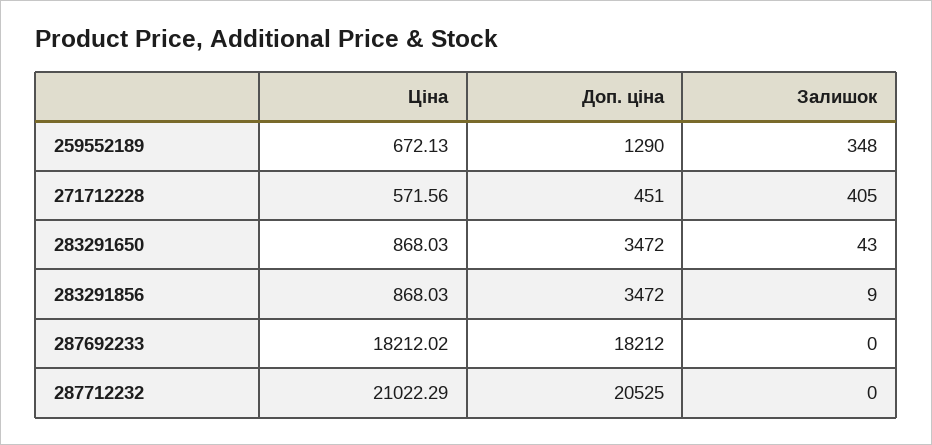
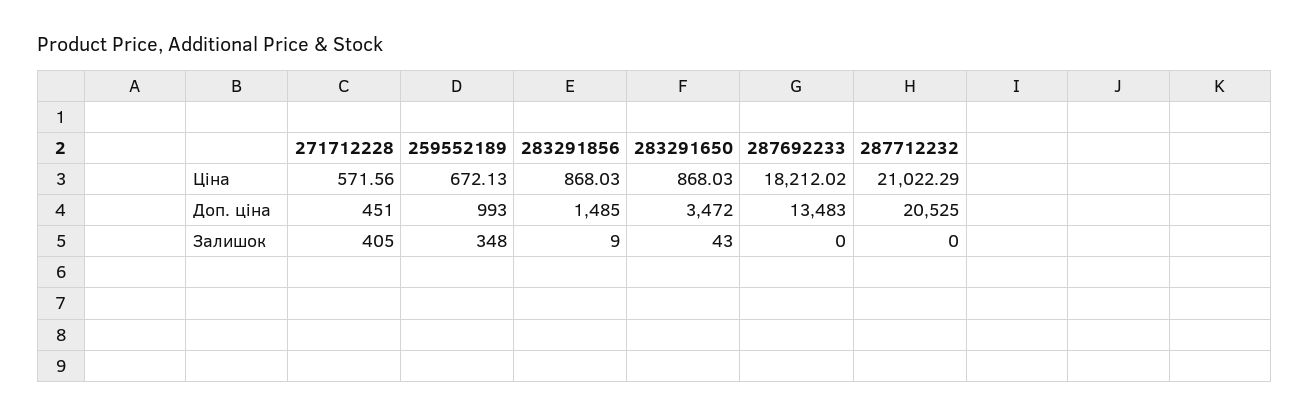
  {
    "Ціна": {
      "259552189": 672.13,
      "271712228": 571.56,
      "283291650": 868.03,
      "283291856": 868.03,
      "287692233": 18212.02,
      "287712232": 21022.29
    },
    "Доп. ціна": {
-     "259552189": 1290,
+     "259552189": 993,
      "271712228": 451,
      "283291650": 3472,
-     "283291856": 3472,
+     "283291856": 1485,
-     "287692233": 18212,
+     "287692233": 13483,
      "287712232": 20525
    },
    "Залишок": {
      "259552189": 348,
      "271712228": 405,
      "283291650": 43,
      "283291856": 9,
      "287692233": 0,
      "287712232": 0
    }
  }

